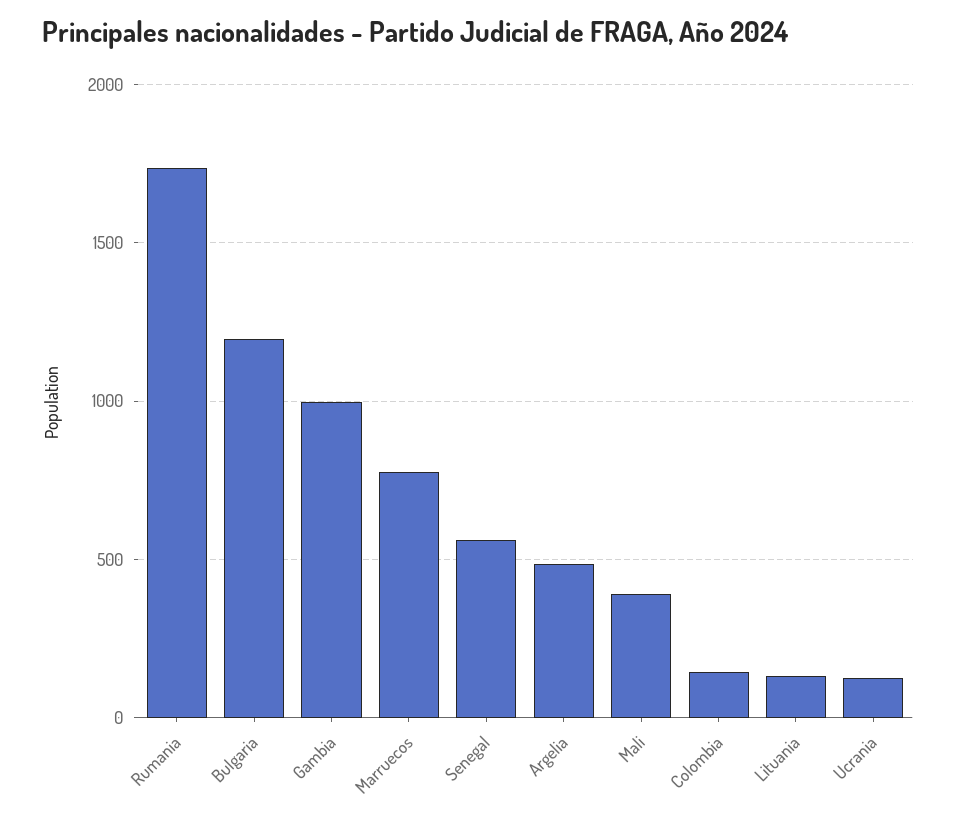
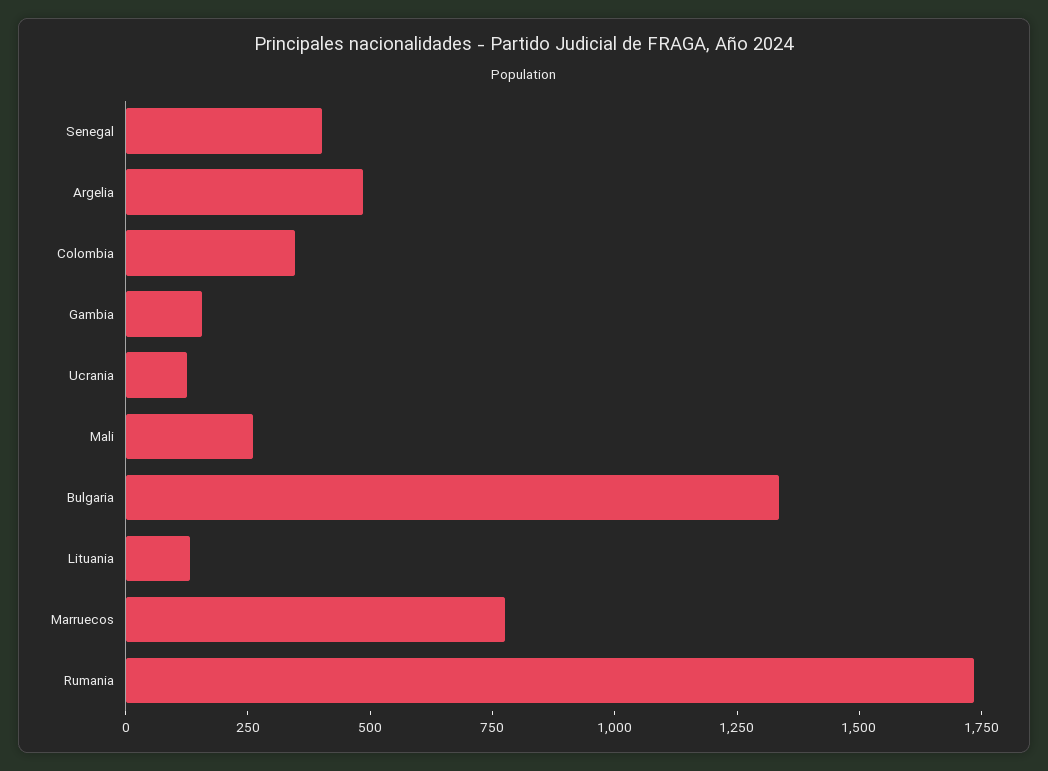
  {
    "Rumania": 1750,
-   "Bulgaria": 1200,
+   "Bulgaria": 1350,
-   "Gambia": 1000,
+   "Gambia": 150,
    "Marruecos": 800,
-   "Senegal": 550,
+   "Senegal": 400,
    "Argelia": 500,
-   "Mali": 400,
+   "Mali": 250,
-   "Colombia": 150,
+   "Colombia": 350,
    "Lituania": 150,
    "Ucrania": 150
  }

